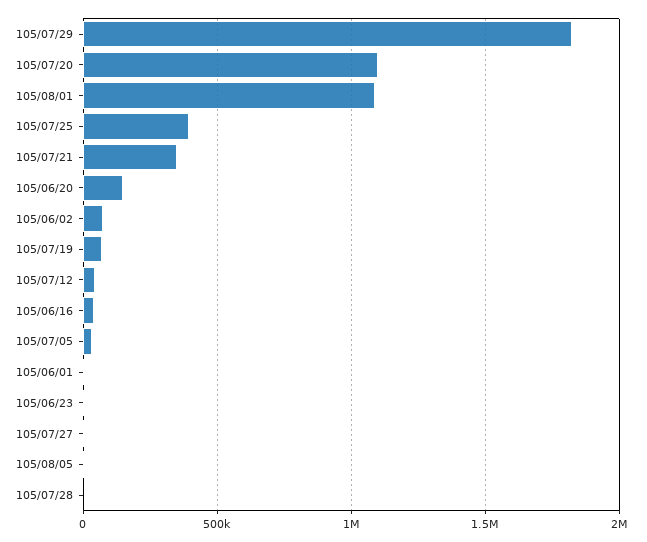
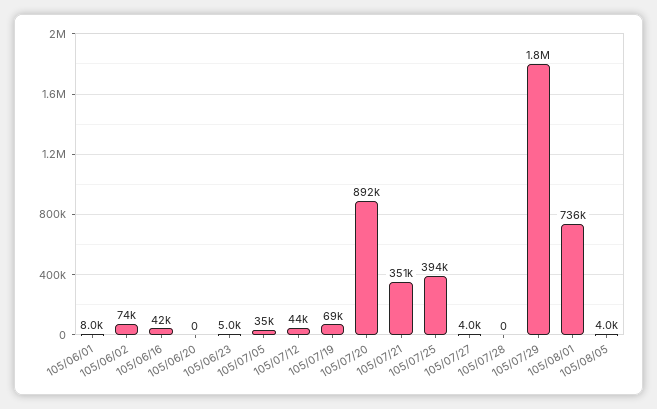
  {
    "105/07/29": 1800000,
-   "105/07/20": 1100000,
+   "105/07/20": 892000,
-   "105/08/01": 1100000,
+   "105/08/01": 736000,
    "105/07/25": 394000,
    "105/07/21": 351000,
-   "105/06/20": 150000,
+   "105/06/20": 0,
    "105/06/02": 74000,
    "105/07/19": 69000,
    "105/07/12": 44000,
    "105/06/16": 42000,
    "105/07/05": 35000,
    "105/06/01": 8000,
    "105/06/23": 5000,
    "105/07/27": 4000,
    "105/08/05": 4000,
    "105/07/28": 0
  }

